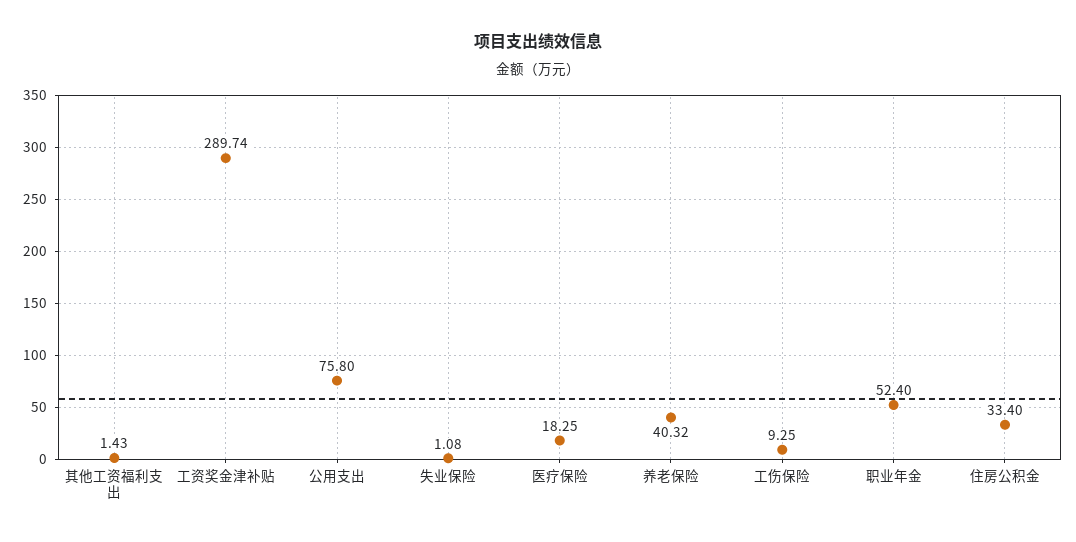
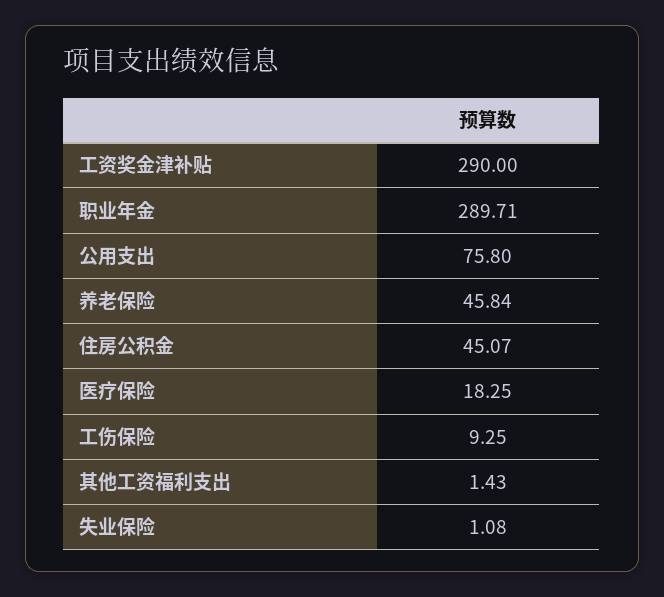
  {
    "其他工资福利支出": 1.43,
-   "工资奖金津补贴": 289.74,
+   "工资奖金津补贴": 290,
    "公用支出": 75.8,
    "失业保险": 1.08,
    "医疗保险": 18.25,
-   "养老保险": 40.32,
+   "养老保险": 45.84,
    "工伤保险": 9.25,
-   "职业年金": 52.4,
+   "职业年金": 289.71,
-   "住房公积金": 33.4
+   "住房公积金": 45.07
  }

